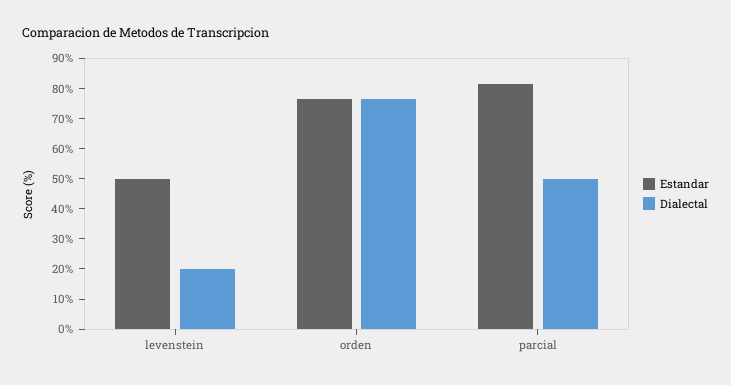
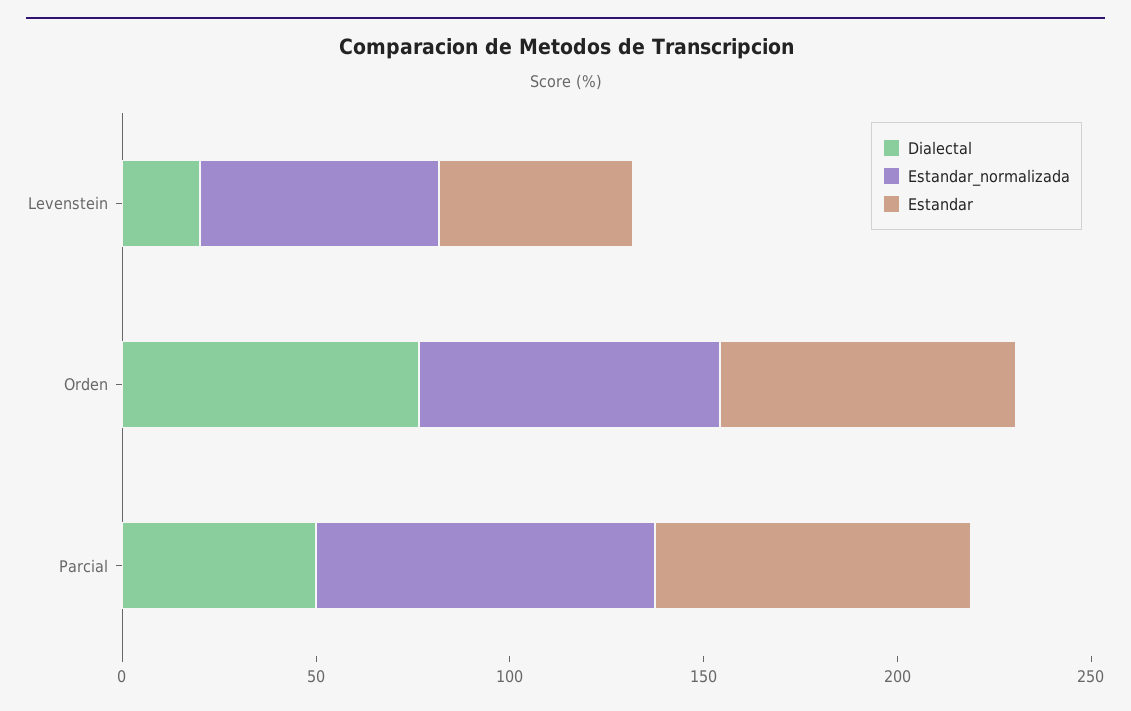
  {
    "Estandar": {
      "levenstein": 50,
      "orden": 75,
      "parcial": 80
    },
    "Dialectal": {
      "levenstein": 20,
      "orden": 75,
      "parcial": 50
-   }
+   },
+   "Estandar_normalizada": {
+     "levenstein": 60,
+     "orden": 80,
+     "parcial": 90
+   }
  }

